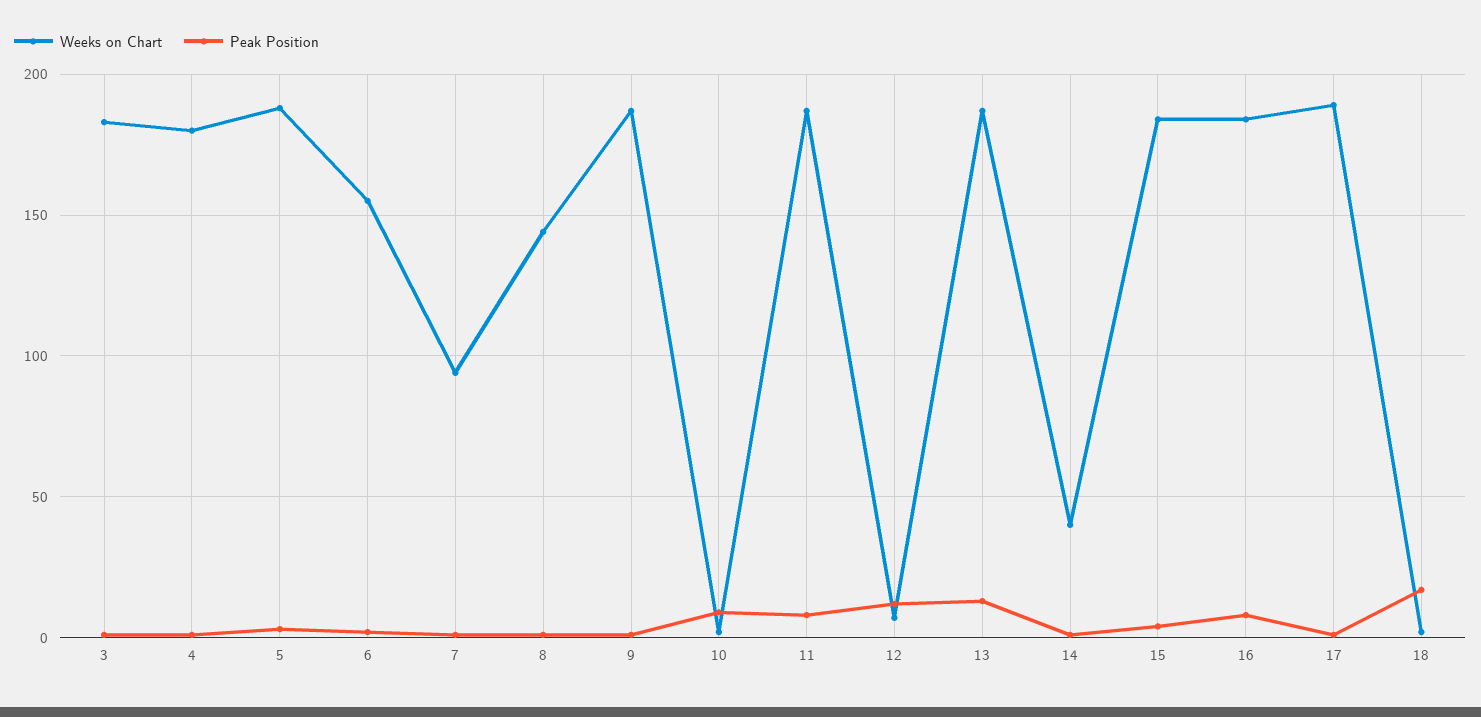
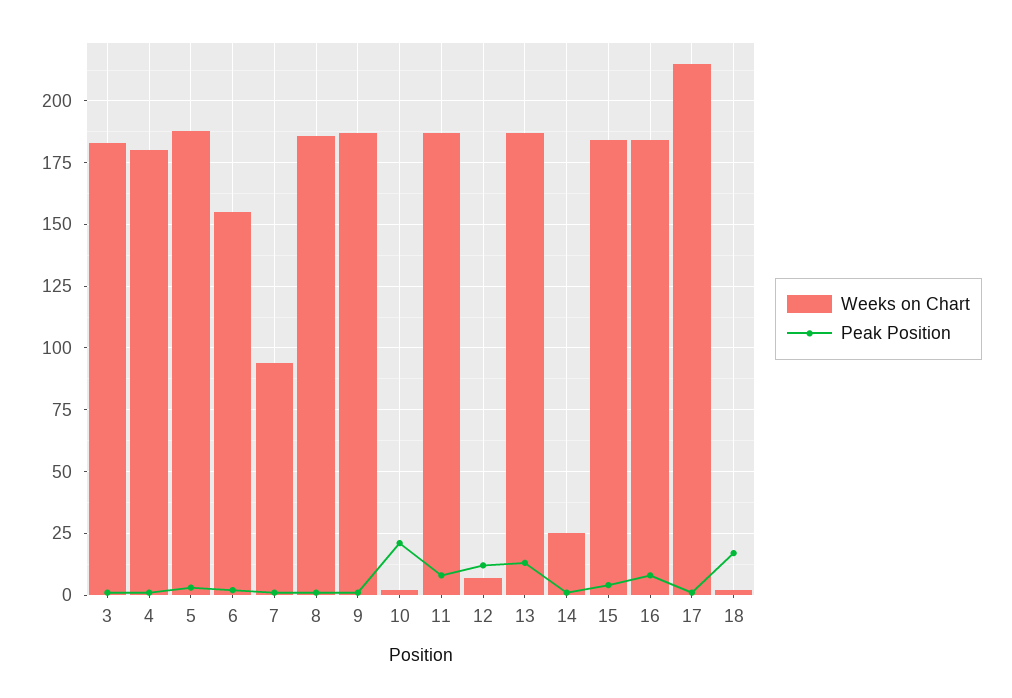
  {
    "Weeks on Chart": {
      "3": 185,
      "4": 180,
      "5": 190,
      "6": 155,
      "7": 95,
-     "8": 145,
+     "8": 185,
      "9": 185,
      "10": 0,
      "11": 185,
      "12": 5,
      "13": 185,
-     "14": 40,
+     "14": 25,
      "15": 185,
      "16": 185,
-     "17": 190,
+     "17": 215,
      "18": 0
    },
    "Peak Position": {
      "3": 0,
      "4": 0,
      "5": 5,
      "6": 0,
      "7": 0,
      "8": 0,
      "9": 0,
-     "10": 10,
+     "10": 20,
      "11": 10,
      "12": 10,
      "13": 15,
      "14": 0,
      "15": 5,
      "16": 10,
      "17": 0,
      "18": 15
    }
  }

